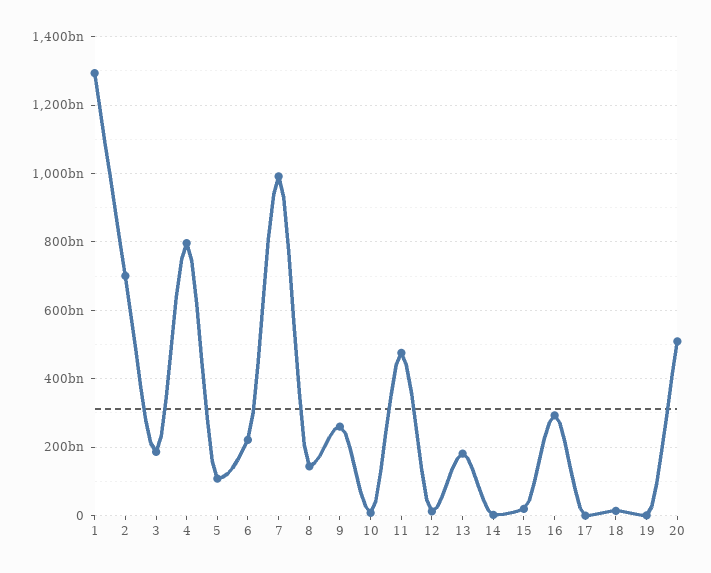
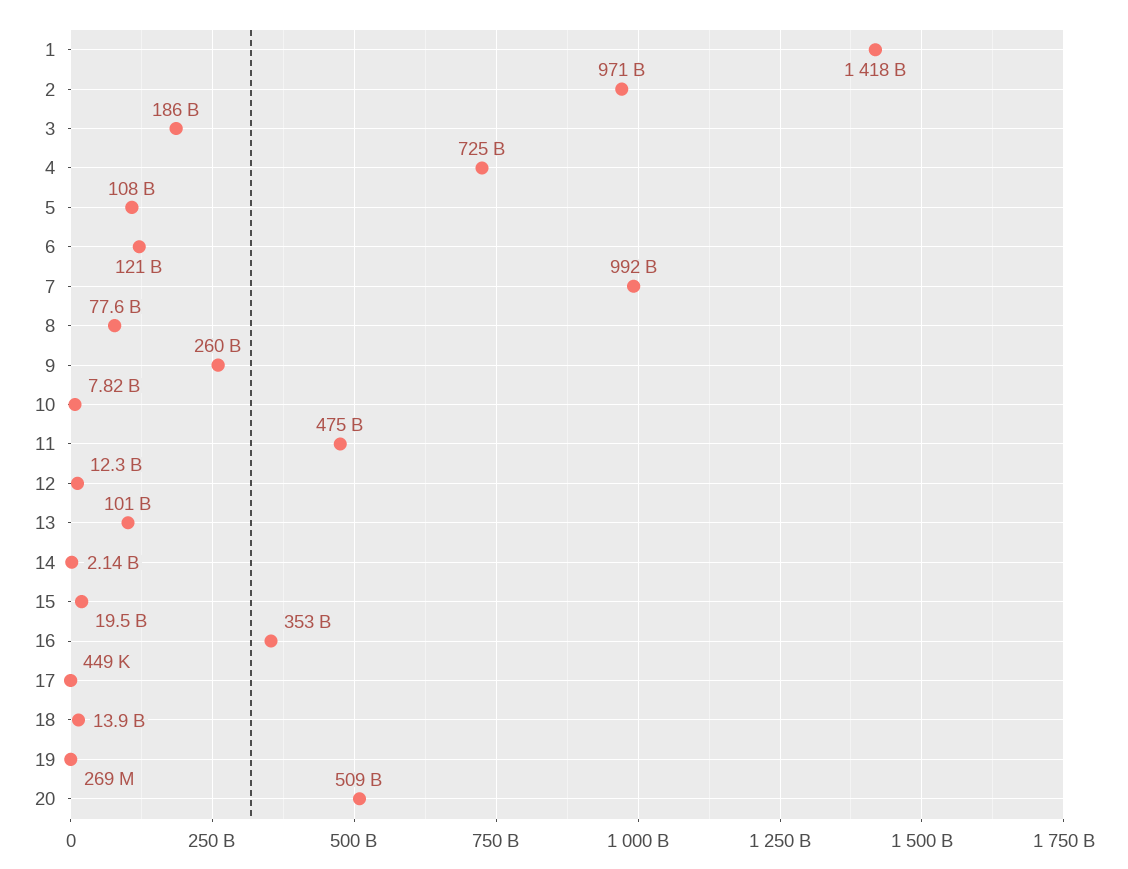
  {
-   "1": 1300000000000,
+   "1": 1418000000000,
-   "2": 700000000000,
+   "2": 971000000000,
    "3": 186000000000,
-   "4": 800000000000,
+   "4": 725000000000,
    "5": 108000000000,
-   "6": 220000000000,
+   "6": 121000000000,
    "7": 992000000000,
-   "8": 140000000000,
+   "8": 77600000000,
    "9": 260000000000,
    "10": 7820000000,
    "11": 475000000000,
    "12": 12300000000,
-   "13": 180000000000,
+   "13": 101000000000,
    "14": 2140000000,
    "15": 19500000000,
-   "16": 300000000000,
+   "16": 353000000000,
    "17": 449000,
    "18": 13900000000,
    "19": 269000000,
    "20": 509000000000
  }

